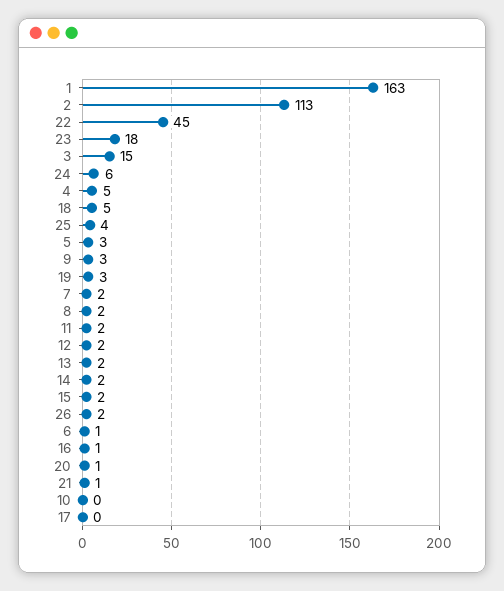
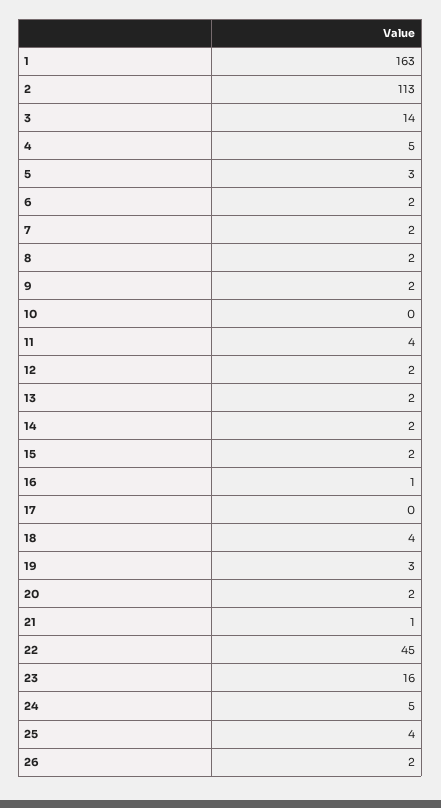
  {
    "1": 163,
    "2": 113,
    "22": 45,
-   "23": 18,
+   "23": 16,
-   "3": 15,
+   "3": 14,
-   "24": 6,
+   "24": 5,
    "4": 5,
-   "18": 5,
+   "18": 4,
    "25": 4,
    "5": 3,
-   "9": 3,
+   "9": 2,
    "19": 3,
    "7": 2,
    "8": 2,
-   "11": 2,
+   "11": 4,
    "12": 2,
    "13": 2,
    "14": 2,
    "15": 2,
    "26": 2,
-   "6": 1,
+   "6": 2,
    "16": 1,
-   "20": 1,
+   "20": 2,
    "21": 1,
    "10": 0,
    "17": 0
  }

